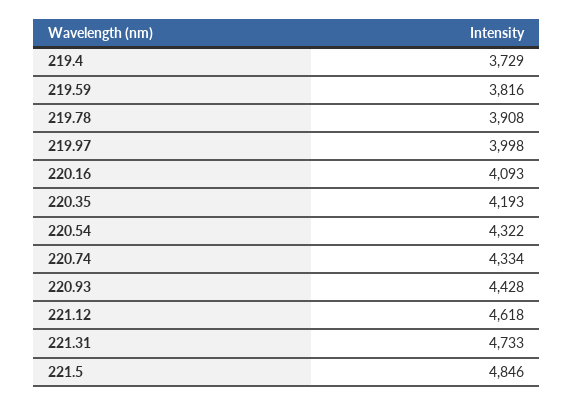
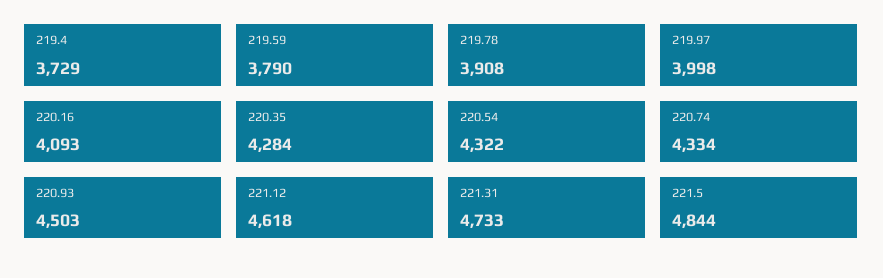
  {
    "219.4": 3729,
-   "219.59": 3816,
+   "219.59": 3790,
    "219.78": 3908,
    "219.97": 3998,
    "220.16": 4093,
-   "220.35": 4193,
+   "220.35": 4284,
    "220.54": 4322,
    "220.74": 4334,
-   "220.93": 4428,
+   "220.93": 4503,
    "221.12": 4618,
    "221.31": 4733,
-   "221.5": 4846
+   "221.5": 4844
  }

